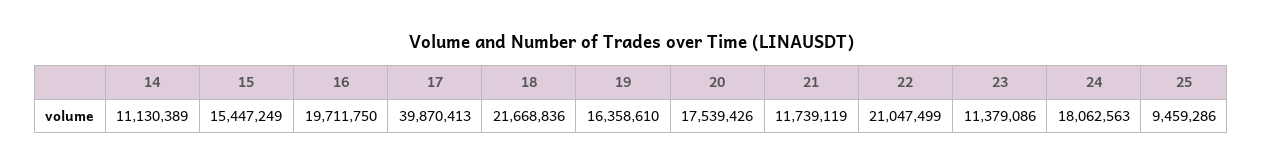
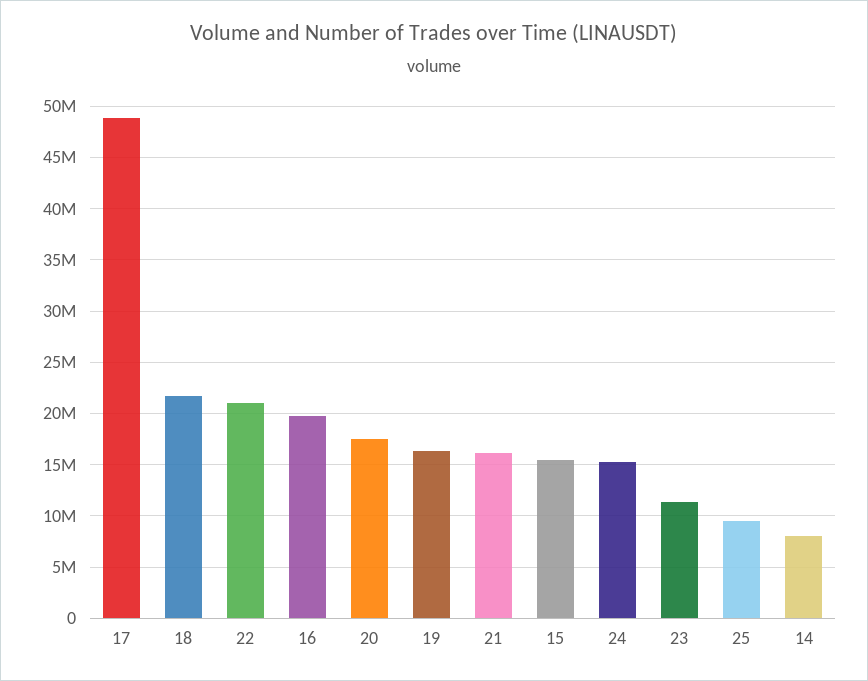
  {
-   "14": 11130389,
+   "14": 8000000,
    "15": 15447249,
    "16": 19711750,
-   "17": 39870413,
+   "17": 49000000,
    "18": 21668836,
    "19": 16358610,
    "20": 17539426,
-   "21": 11739119,
+   "21": 16000000,
    "22": 21047499,
    "23": 11379086,
-   "24": 18062563,
+   "24": 15000000,
    "25": 9459286
  }

